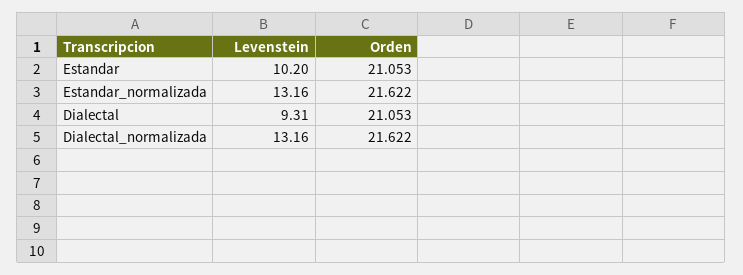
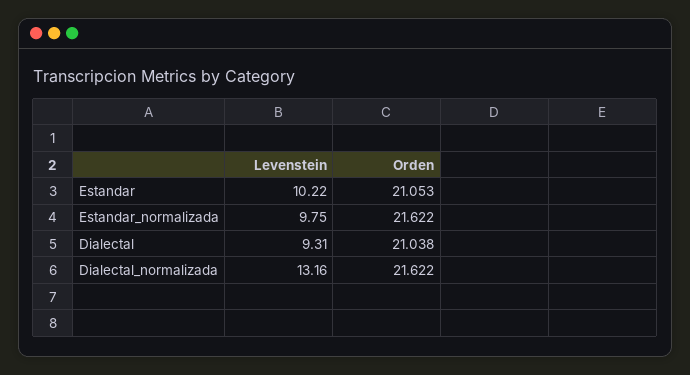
  {
    "Levenstein": {
-     "Estandar": 10.2,
+     "Estandar": 10.22,
-     "Estandar_normalizada": 13.16,
+     "Estandar_normalizada": 9.75,
      "Dialectal": 9.31,
      "Dialectal_normalizada": 13.16
    },
    "Orden": {
      "Estandar": 21.053,
      "Estandar_normalizada": 21.622,
-     "Dialectal": 21.053,
+     "Dialectal": 21.038,
      "Dialectal_normalizada": 21.622
    }
  }

